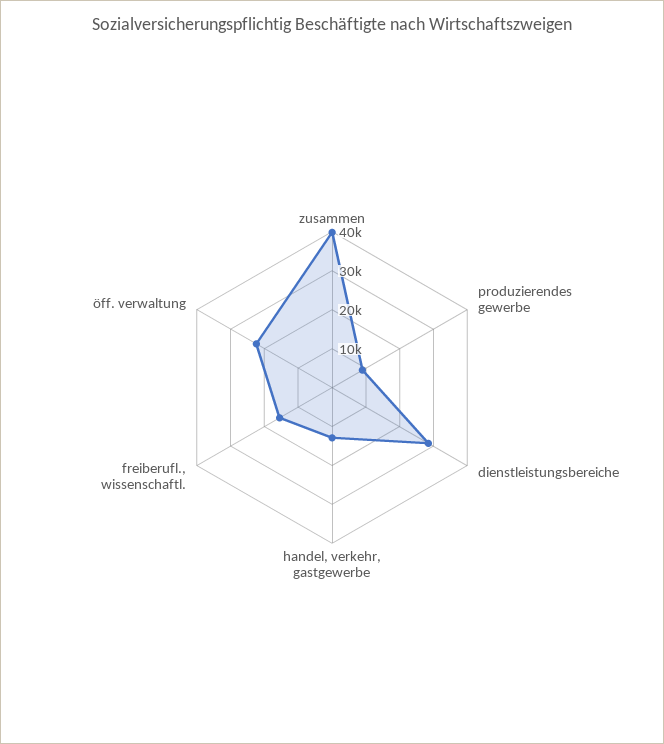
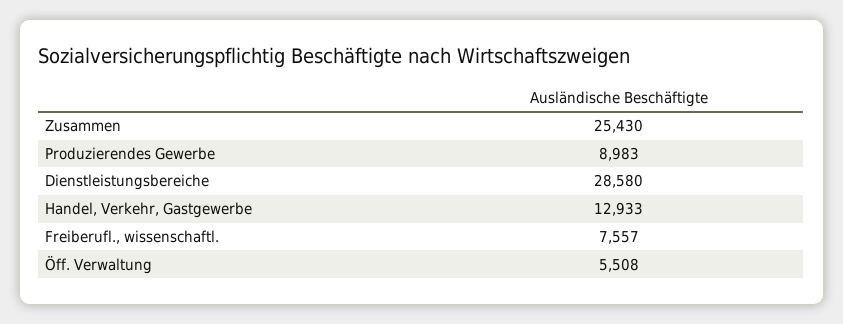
  {
-   "zusammen": 40000,
+   "zusammen": 25430,
    "produzierendes gewerbe": 8983,
    "dienstleistungsbereiche": 28580,
    "handel, verkehr, gastgewerbe": 12933,
-   "freiberufl., wissenschaftl.": 15000,
+   "freiberufl., wissenschaftl.": 7557,
-   "öff. verwaltung": 22500
+   "öff. verwaltung": 5508
  }

